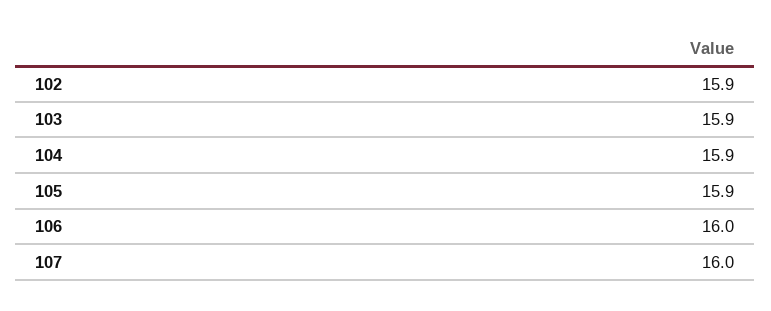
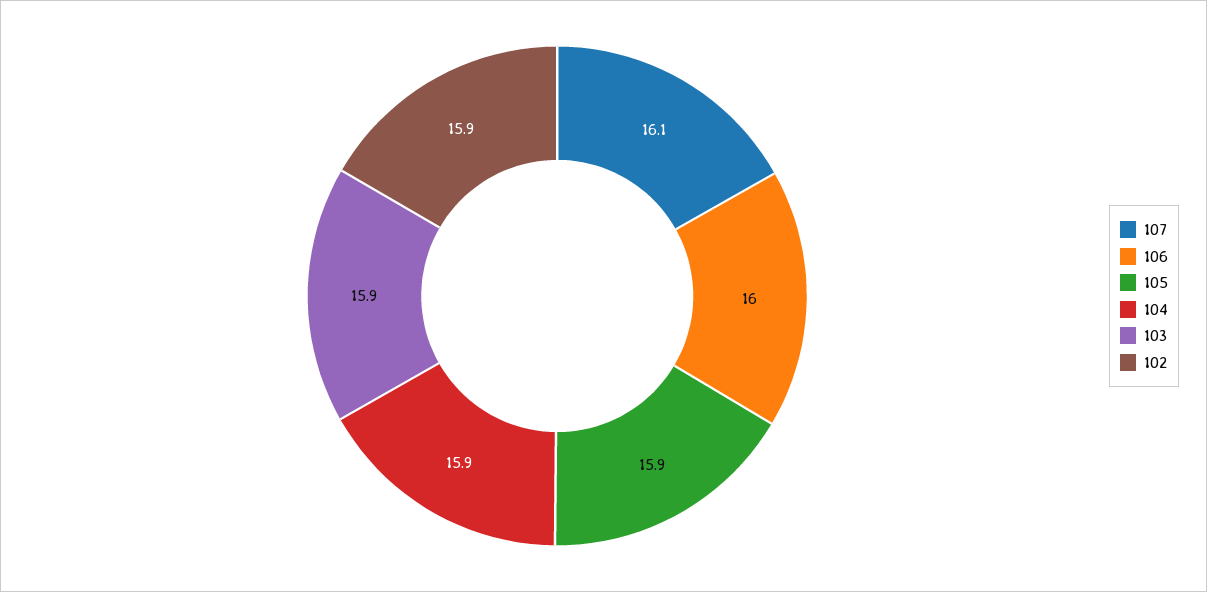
  {
    "102": 15.9,
    "103": 15.9,
    "104": 15.9,
    "105": 15.9,
    "106": 16,
-   "107": 16
+   "107": 16.1
  }

